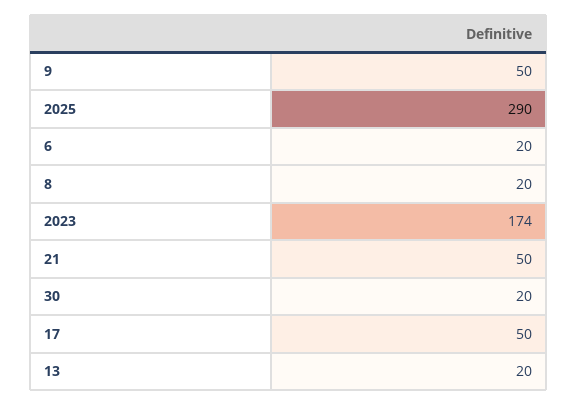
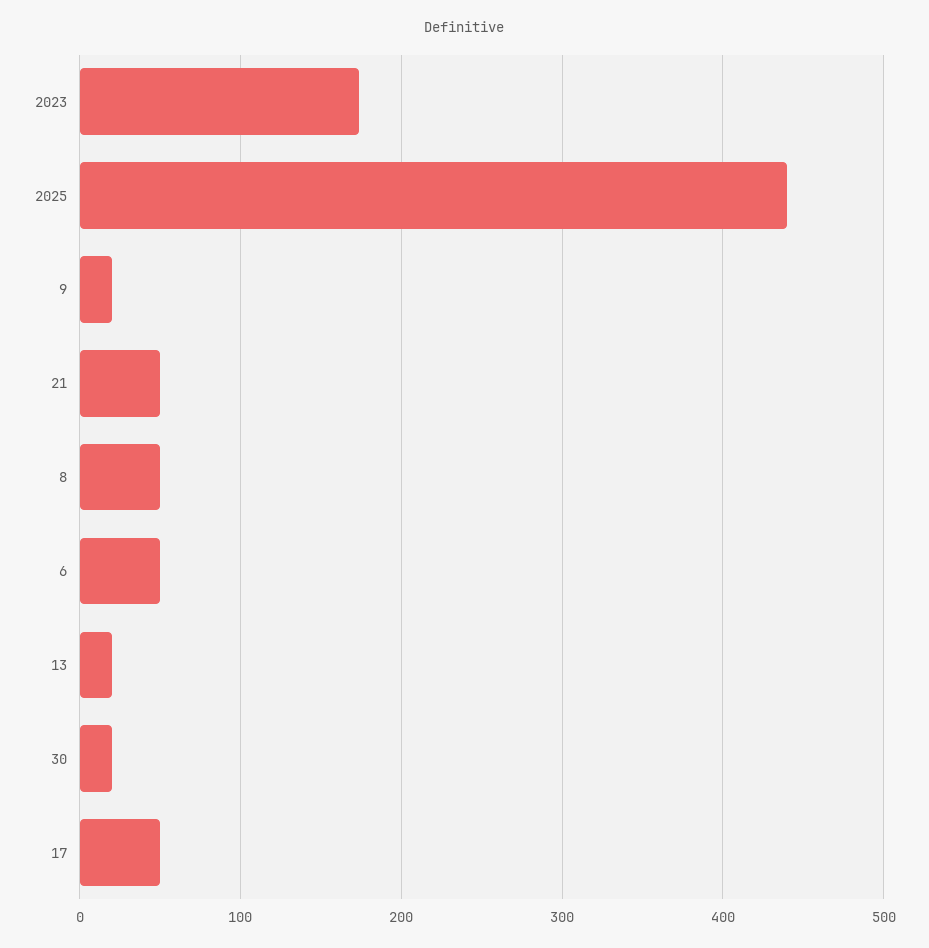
  {
-   "9": 50,
+   "9": 20,
-   "2025": 290,
+   "2025": 440,
-   "6": 20,
+   "6": 50,
-   "8": 20,
+   "8": 50,
    "2023": 174,
    "21": 50,
    "30": 20,
    "17": 50,
    "13": 20
  }

